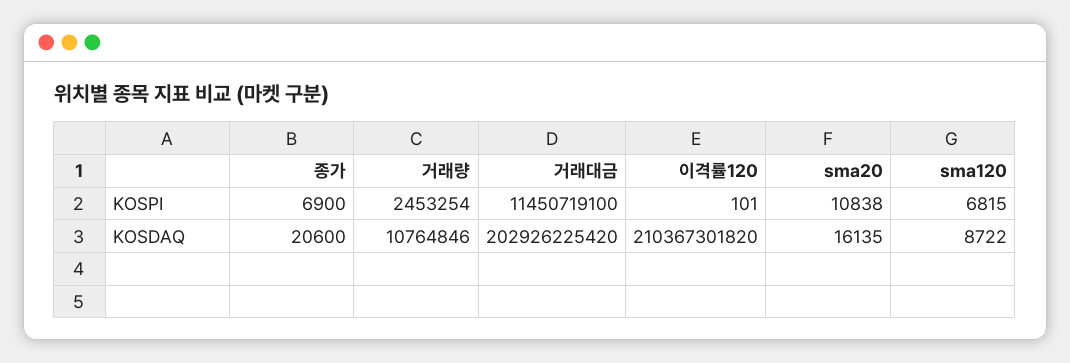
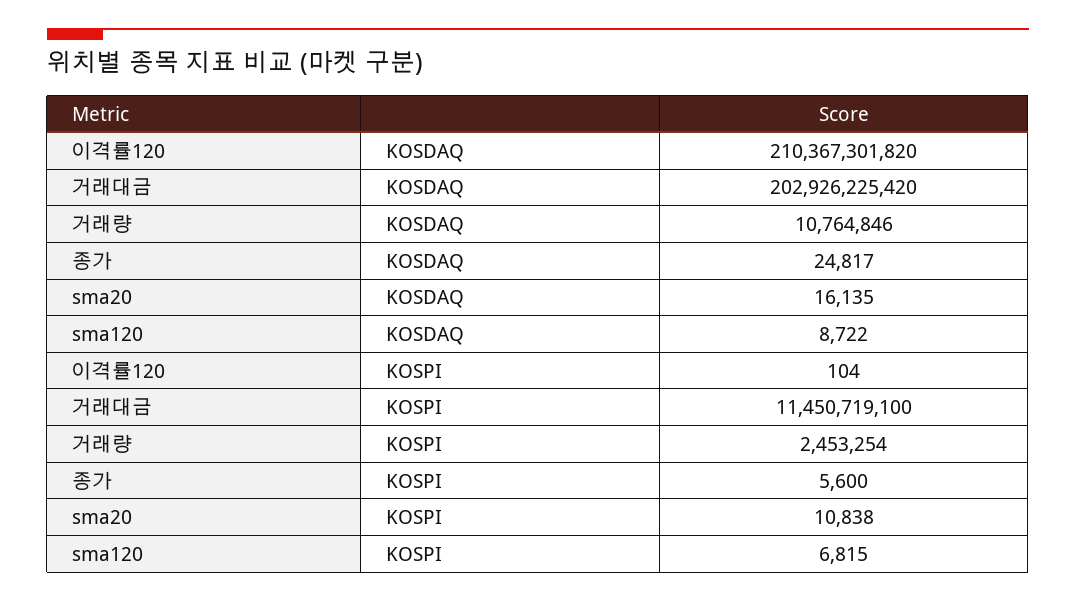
  {
    "종가": {
-     "KOSPI": 6900,
+     "KOSPI": 5600,
-     "KOSDAQ": 20600
+     "KOSDAQ": 24817
    },
    "거래량": {
      "KOSPI": 2453254,
      "KOSDAQ": 10764846
    },
    "거래대금": {
      "KOSPI": 11450719100,
      "KOSDAQ": 202926225420
    },
    "이격률120": {
-     "KOSPI": 101,
+     "KOSPI": 104,
      "KOSDAQ": 210367301820
    },
    "sma20": {
      "KOSPI": 10838,
      "KOSDAQ": 16135
    },
    "sma120": {
      "KOSPI": 6815,
      "KOSDAQ": 8722
    }
  }

